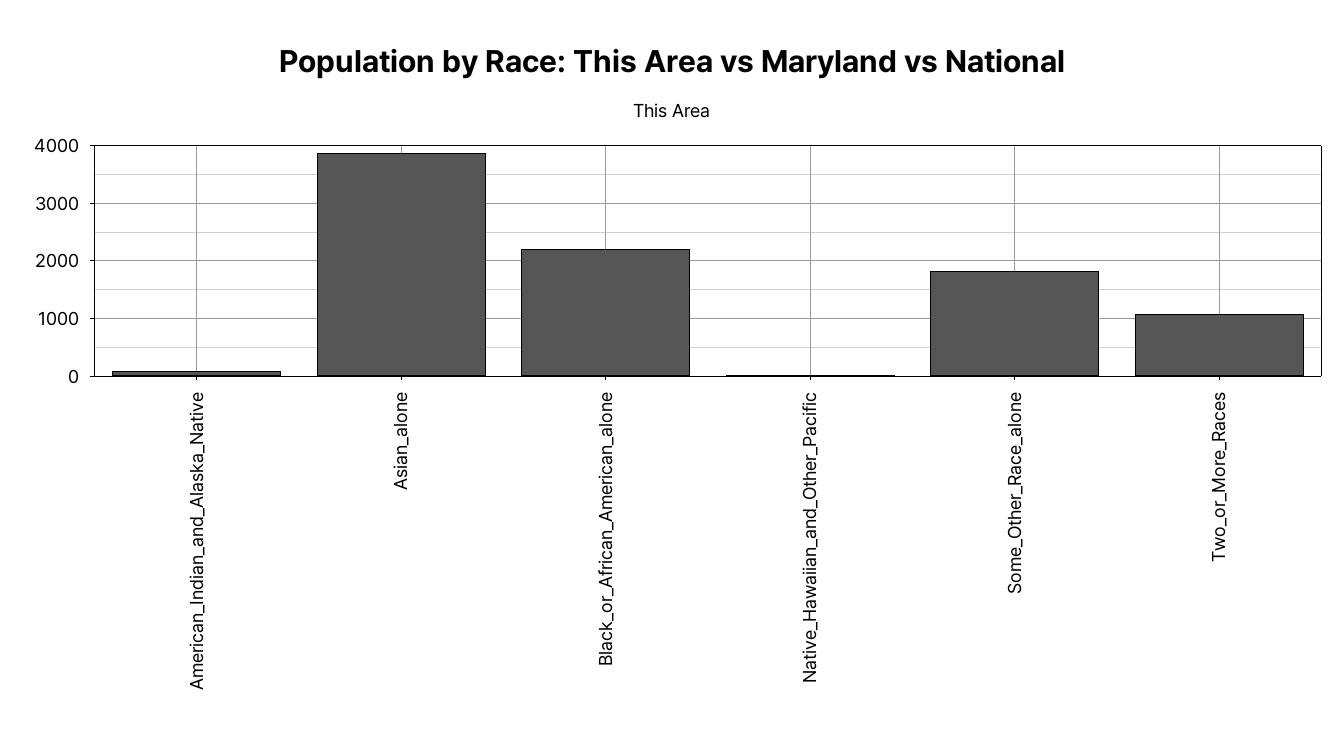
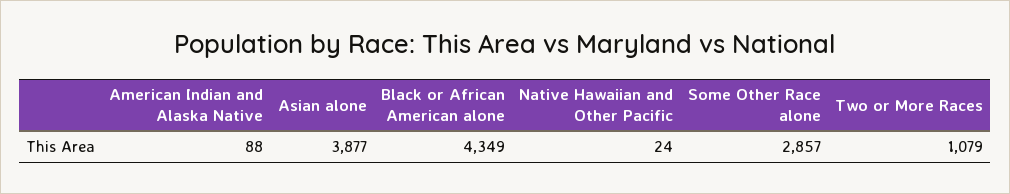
  {
    "American_Indian_and_Alaska_Native": 88,
    "Asian_alone": 3877,
-   "Black_or_African_American_alone": 2200,
+   "Black_or_African_American_alone": 4349,
    "Native_Hawaiian_and_Other_Pacific": 24,
-   "Some_Other_Race_alone": 1800,
+   "Some_Other_Race_alone": 2857,
    "Two_or_More_Races": 1079
  }

